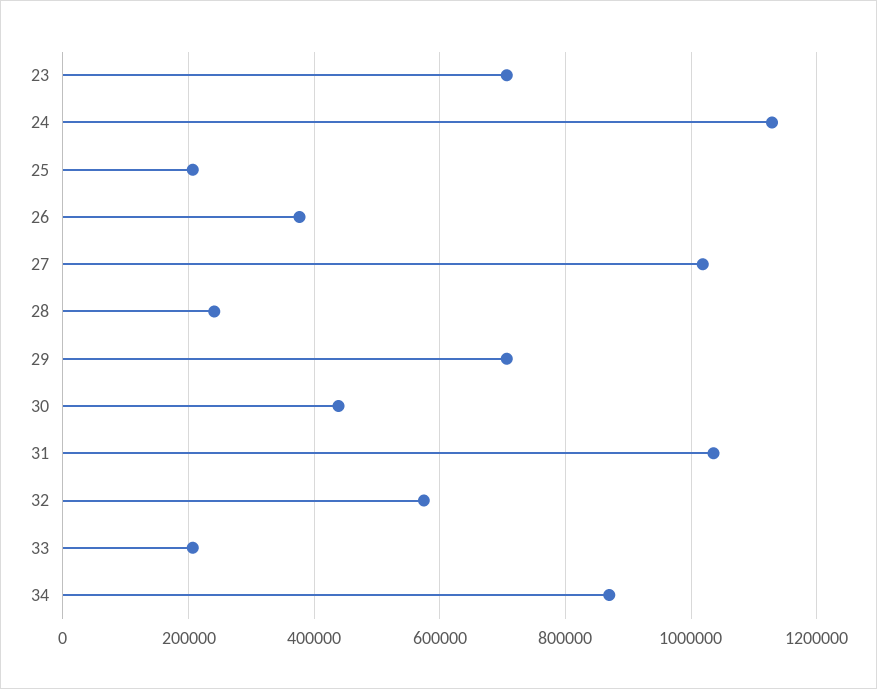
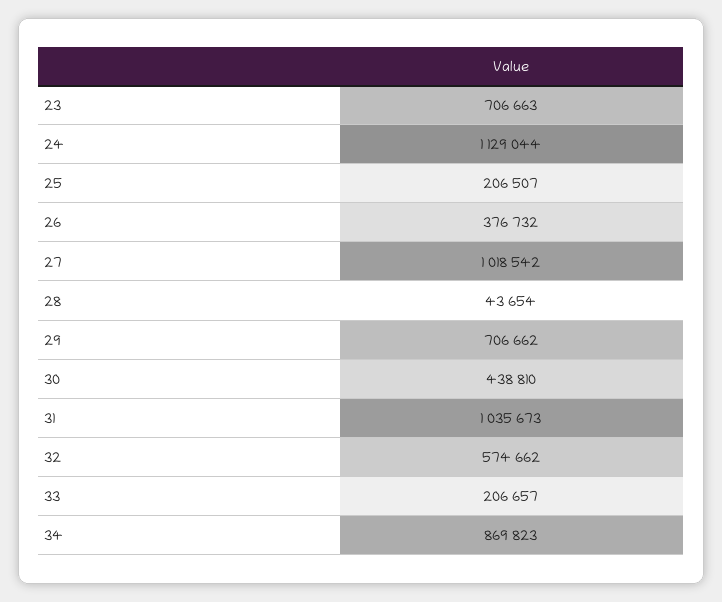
  {
    "23": 706663,
    "24": 1129044,
    "25": 206507,
    "26": 376732,
    "27": 1018542,
-   "28": 240000,
+   "28": 43654,
    "29": 706662,
    "30": 438810,
    "31": 1035673,
    "32": 574662,
    "33": 206657,
    "34": 869823
  }

